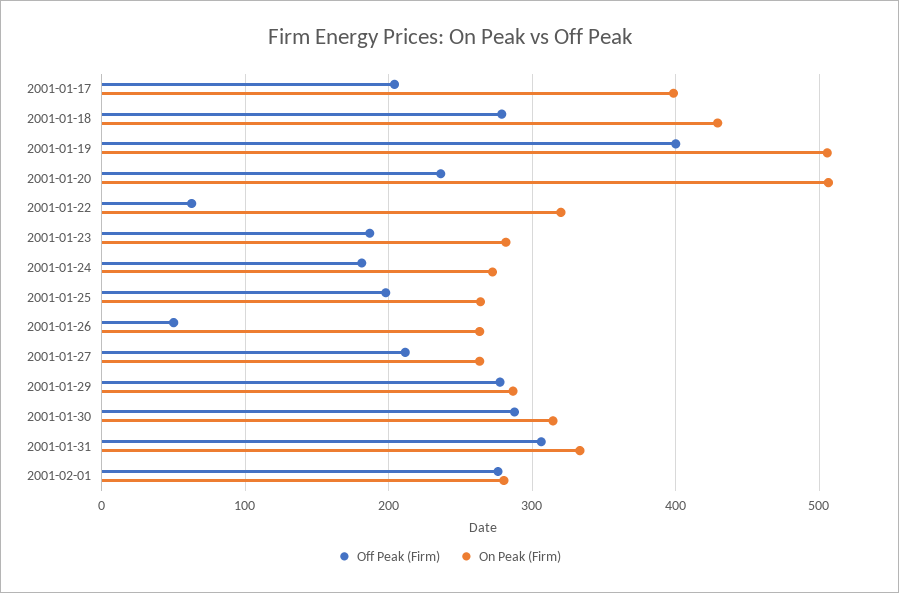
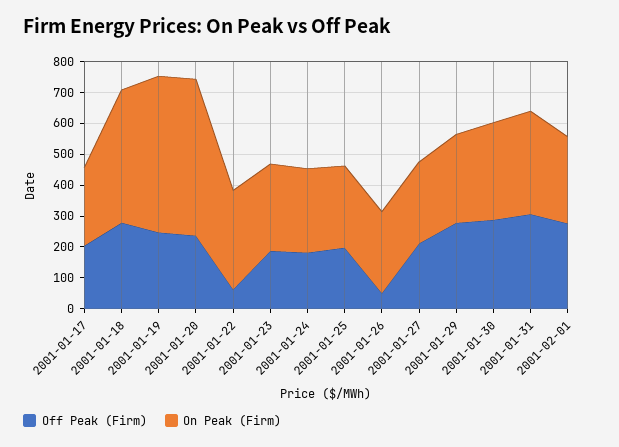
  {
    "Off Peak (Firm)": {
      "2001-01-17": 200,
      "2001-01-18": 280,
-     "2001-01-19": 400,
+     "2001-01-19": 250,
      "2001-01-20": 240,
      "2001-01-22": 60,
      "2001-01-23": 190,
      "2001-01-24": 180,
      "2001-01-25": 200,
      "2001-01-26": 50,
      "2001-01-27": 210,
      "2001-01-29": 280,
      "2001-01-30": 290,
      "2001-01-31": 310,
      "2001-02-01": 280
    },
    "On Peak (Firm)": {
-     "2001-01-17": 400,
+     "2001-01-17": 250,
      "2001-01-18": 430,
      "2001-01-19": 510,
      "2001-01-20": 510,
      "2001-01-22": 320,
      "2001-01-23": 280,
      "2001-01-24": 270,
      "2001-01-25": 260,
      "2001-01-26": 260,
      "2001-01-27": 260,
      "2001-01-29": 290,
      "2001-01-30": 310,
      "2001-01-31": 330,
      "2001-02-01": 280
    }
  }

